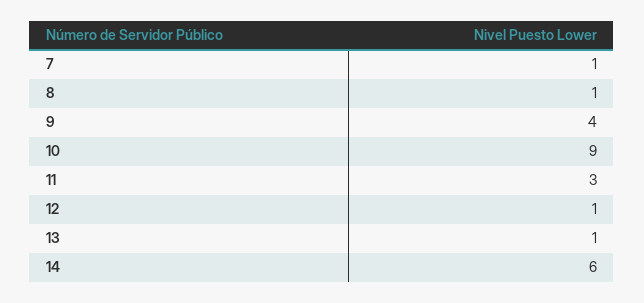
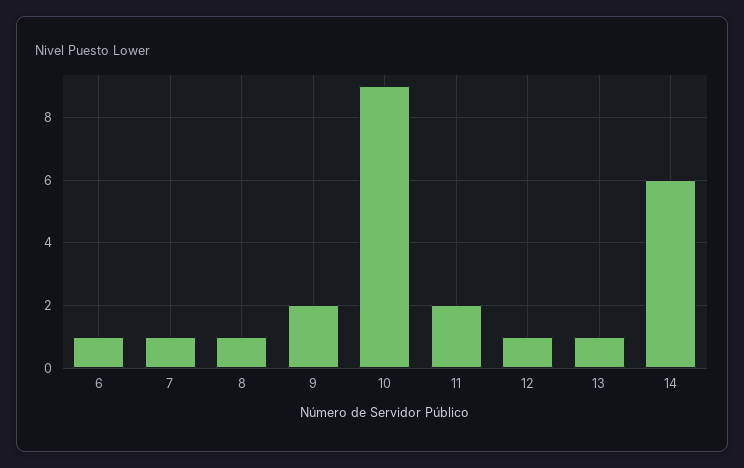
  {
    "7": 1,
    "8": 1,
-   "9": 4,
+   "9": 2,
    "10": 9,
-   "11": 3,
+   "11": 2,
    "12": 1,
    "13": 1,
-   "14": 6
+   "14": 6,
+   "6": 1
  }

